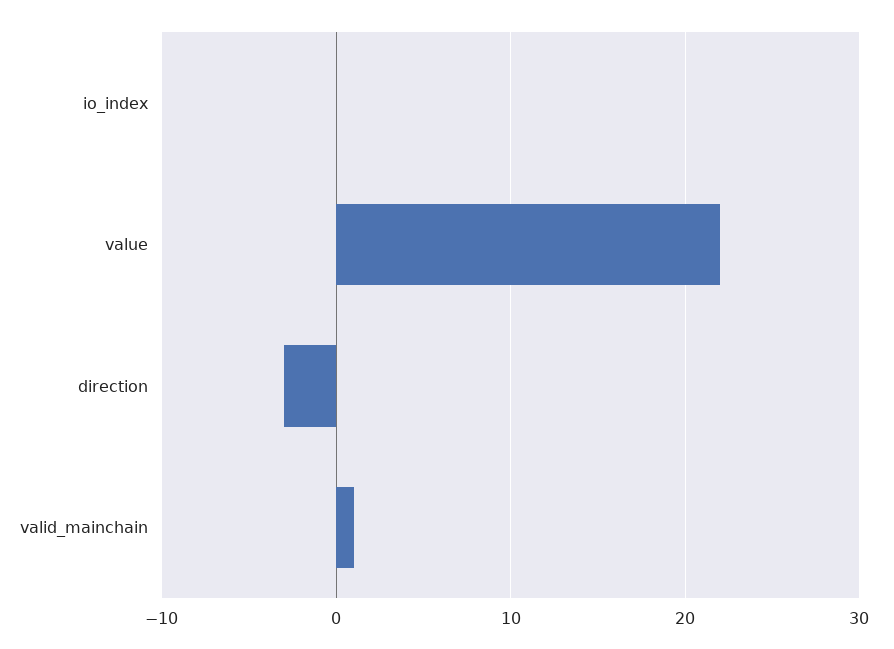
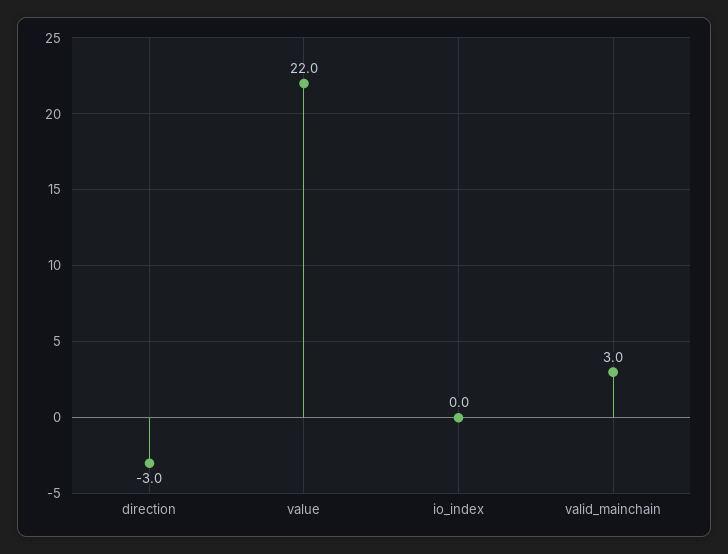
  {
    "io_index": 0,
    "value": 22,
    "direction": -3,
-   "valid_mainchain": 1
+   "valid_mainchain": 3
  }

